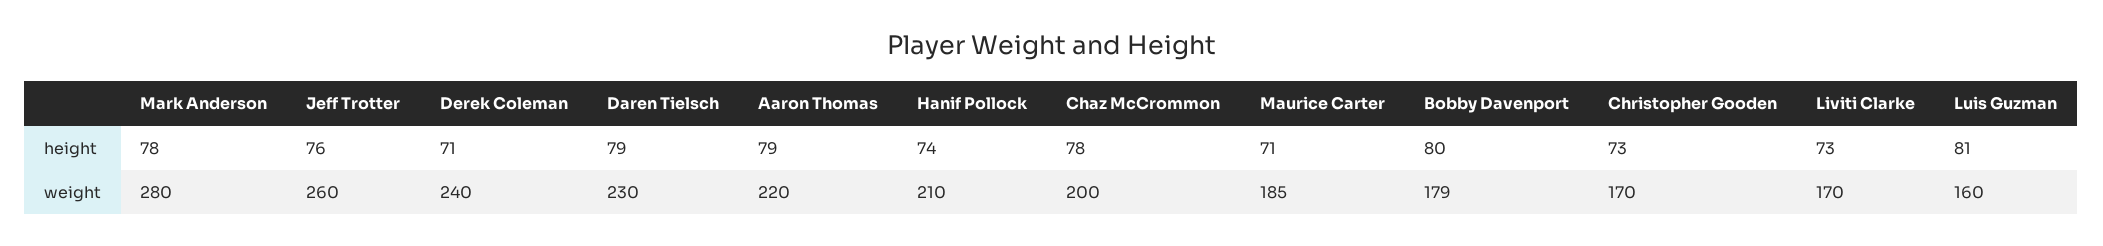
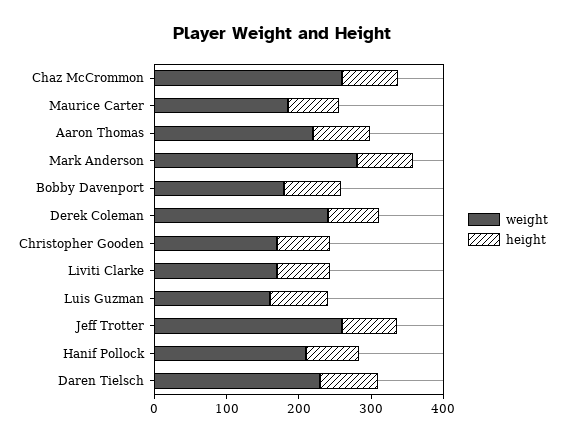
  {
    "height": {
      "Mark Anderson": 78,
      "Jeff Trotter": 76,
      "Derek Coleman": 71,
      "Daren Tielsch": 79,
      "Aaron Thomas": 79,
      "Hanif Pollock": 74,
      "Chaz McCrommon": 78,
      "Maurice Carter": 71,
      "Bobby Davenport": 80,
      "Christopher Gooden": 73,
      "Liviti Clarke": 73,
      "Luis Guzman": 81
    },
    "weight": {
      "Mark Anderson": 280,
      "Jeff Trotter": 260,
      "Derek Coleman": 240,
      "Daren Tielsch": 230,
      "Aaron Thomas": 220,
      "Hanif Pollock": 210,
-     "Chaz McCrommon": 200,
+     "Chaz McCrommon": 260,
      "Maurice Carter": 185,
      "Bobby Davenport": 179,
      "Christopher Gooden": 170,
      "Liviti Clarke": 170,
      "Luis Guzman": 160
    }
  }

